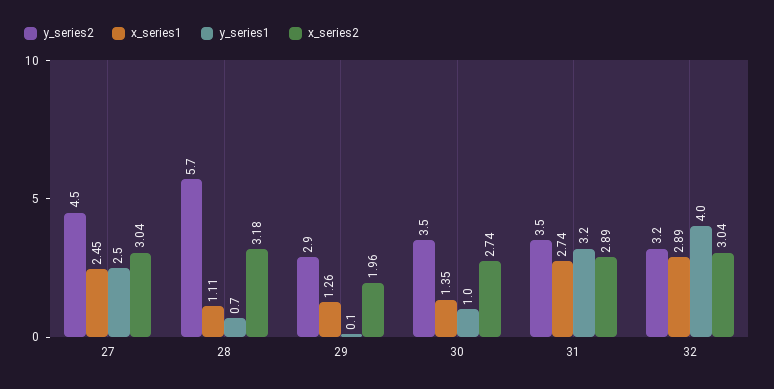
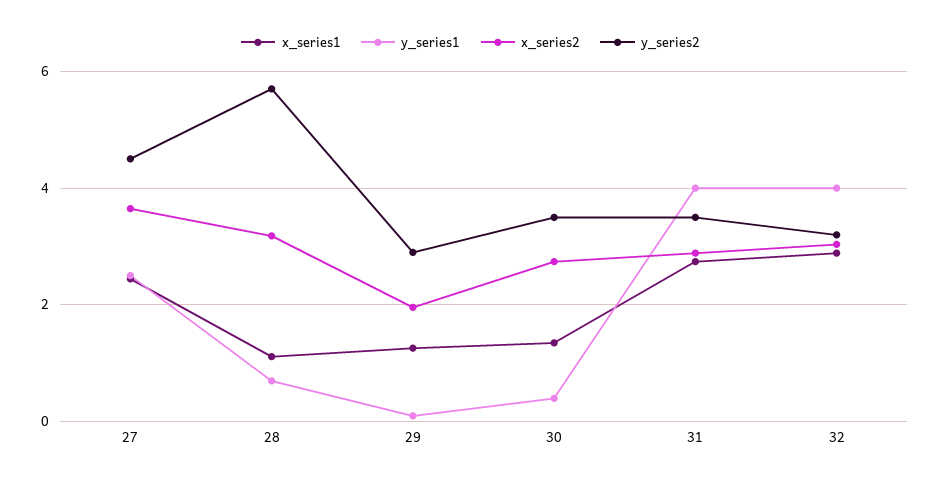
  {
    "y_series2": {
      "27": 4.5,
      "28": 5.7,
      "29": 2.9,
      "30": 3.5,
      "31": 3.5,
      "32": 3.2
    },
    "x_series1": {
      "27": 2.45,
      "28": 1.11,
      "29": 1.26,
      "30": 1.35,
      "31": 2.74,
      "32": 2.89
    },
    "y_series1": {
      "27": 2.5,
      "28": 0.7,
      "29": 0.1,
-     "30": 1,
+     "30": 0.4,
-     "31": 3.2,
+     "31": 4,
      "32": 4
    },
    "x_series2": {
-     "27": 3.04,
+     "27": 3.6,
      "28": 3.18,
      "29": 1.96,
      "30": 2.74,
      "31": 2.89,
      "32": 3.04
    }
  }

